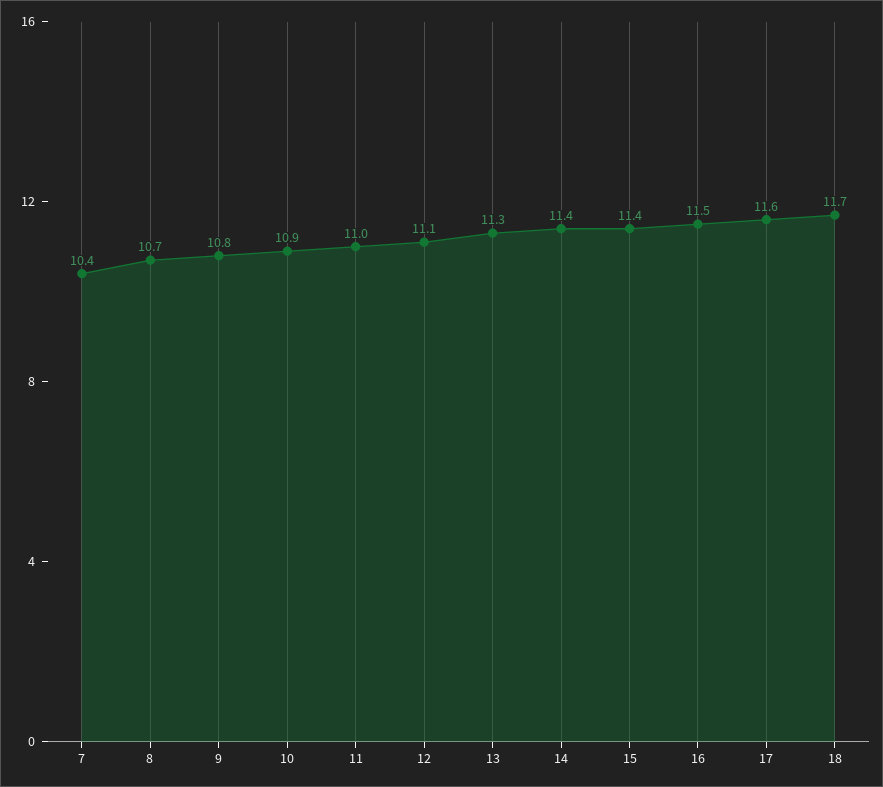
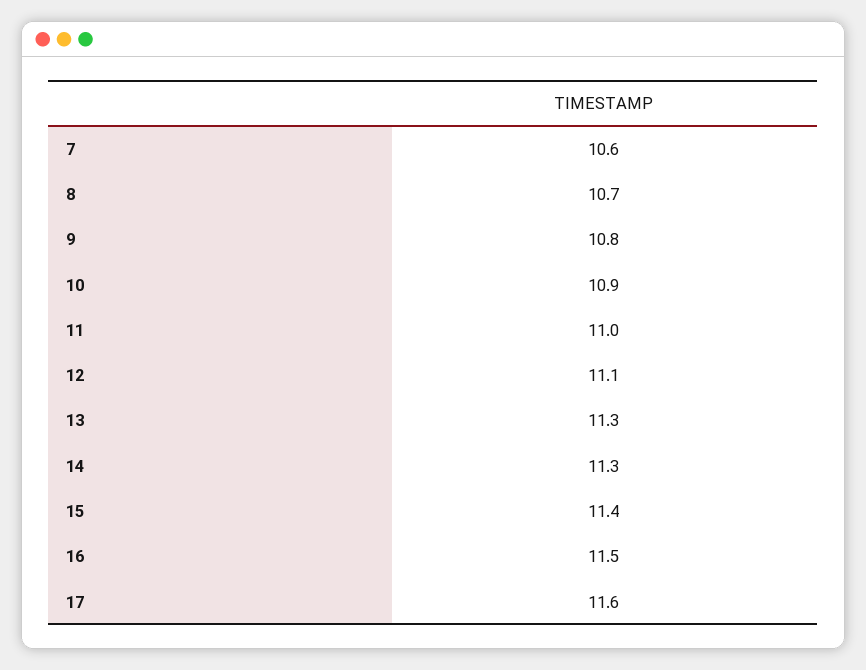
  {
-   "7": 10.4,
+   "7": 10.6,
    "8": 10.7,
    "9": 10.8,
    "10": 10.9,
    "11": 11,
    "12": 11.1,
    "13": 11.3,
-   "14": 11.4,
+   "14": 11.3,
    "15": 11.4,
    "16": 11.5,
-   "17": 11.6,
+   "17": 11.6
-   "18": 11.7
  }

